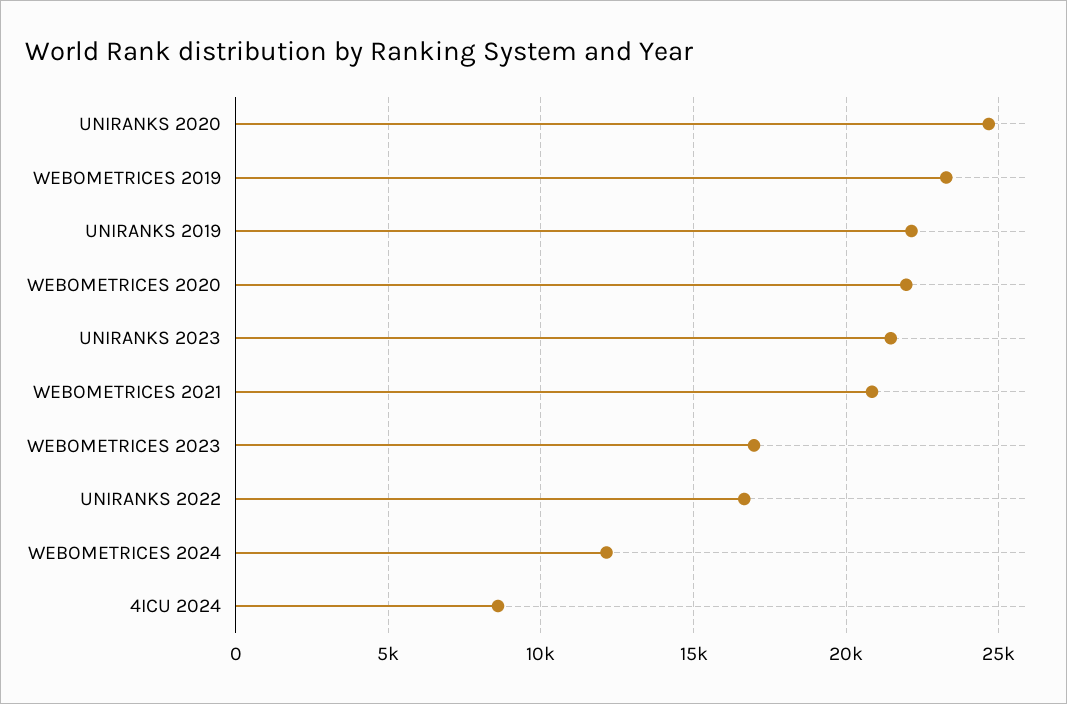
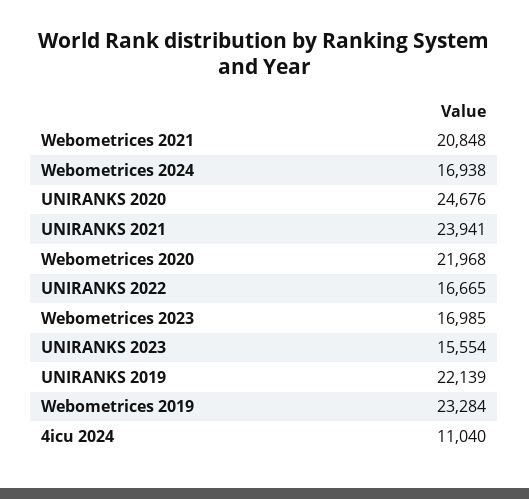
  {
    "UNIRANKS 2020": 24676,
    "WEBOMETRICES 2019": 23284,
    "UNIRANKS 2019": 22139,
    "WEBOMETRICES 2020": 21968,
-   "UNIRANKS 2023": 21500,
+   "UNIRANKS 2023": 15554,
    "WEBOMETRICES 2021": 20848,
    "WEBOMETRICES 2023": 16985,
    "UNIRANKS 2022": 16665,
-   "WEBOMETRICES 2024": 12000,
+   "WEBOMETRICES 2024": 16938,
-   "4ICU 2024": 8500
+   "4ICU 2024": 11040,
+   "UNIRANKS 2021": 23941
  }

